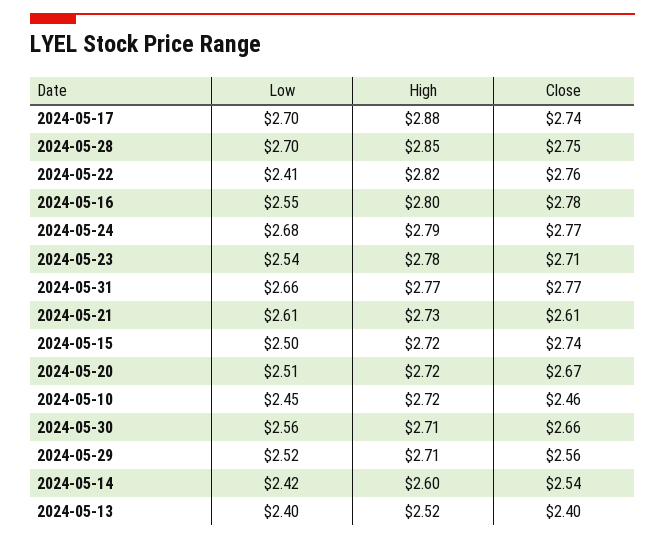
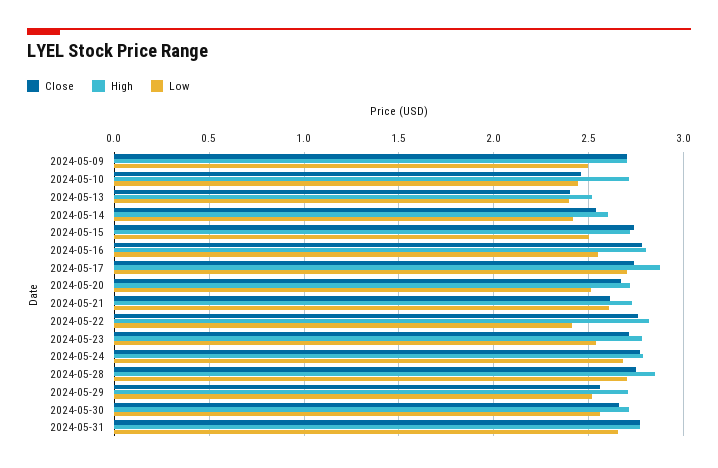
  {
    "Low": {
      "2024-05-17": 2.7,
      "2024-05-28": 2.7,
      "2024-05-22": 2.41,
      "2024-05-16": 2.55,
      "2024-05-24": 2.68,
      "2024-05-23": 2.54,
      "2024-05-31": 2.66,
      "2024-05-21": 2.61,
      "2024-05-15": 2.5,
      "2024-05-20": 2.51,
      "2024-05-10": 2.45,
      "2024-05-30": 2.56,
      "2024-05-29": 2.52,
      "2024-05-14": 2.42,
-     "2024-05-13": 2.4
+     "2024-05-13": 2.4,
+     "2024-05-09": 2.5
    },
    "High": {
      "2024-05-17": 2.88,
      "2024-05-28": 2.85,
      "2024-05-22": 2.82,
      "2024-05-16": 2.8,
      "2024-05-24": 2.79,
      "2024-05-23": 2.78,
      "2024-05-31": 2.77,
      "2024-05-21": 2.73,
      "2024-05-15": 2.72,
      "2024-05-20": 2.72,
      "2024-05-10": 2.72,
      "2024-05-30": 2.71,
      "2024-05-29": 2.71,
      "2024-05-14": 2.6,
-     "2024-05-13": 2.52
+     "2024-05-13": 2.52,
+     "2024-05-09": 2.7
    },
    "Close": {
      "2024-05-17": 2.74,
      "2024-05-28": 2.75,
      "2024-05-22": 2.76,
      "2024-05-16": 2.78,
      "2024-05-24": 2.77,
      "2024-05-23": 2.71,
      "2024-05-31": 2.77,
      "2024-05-21": 2.61,
      "2024-05-15": 2.74,
      "2024-05-20": 2.67,
      "2024-05-10": 2.46,
      "2024-05-30": 2.66,
      "2024-05-29": 2.56,
      "2024-05-14": 2.54,
-     "2024-05-13": 2.4
+     "2024-05-13": 2.4,
+     "2024-05-09": 2.7
    }
  }

